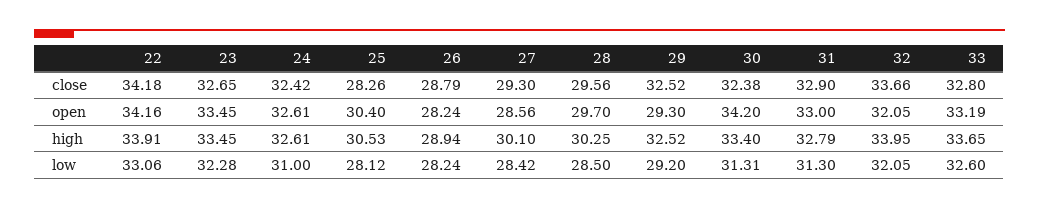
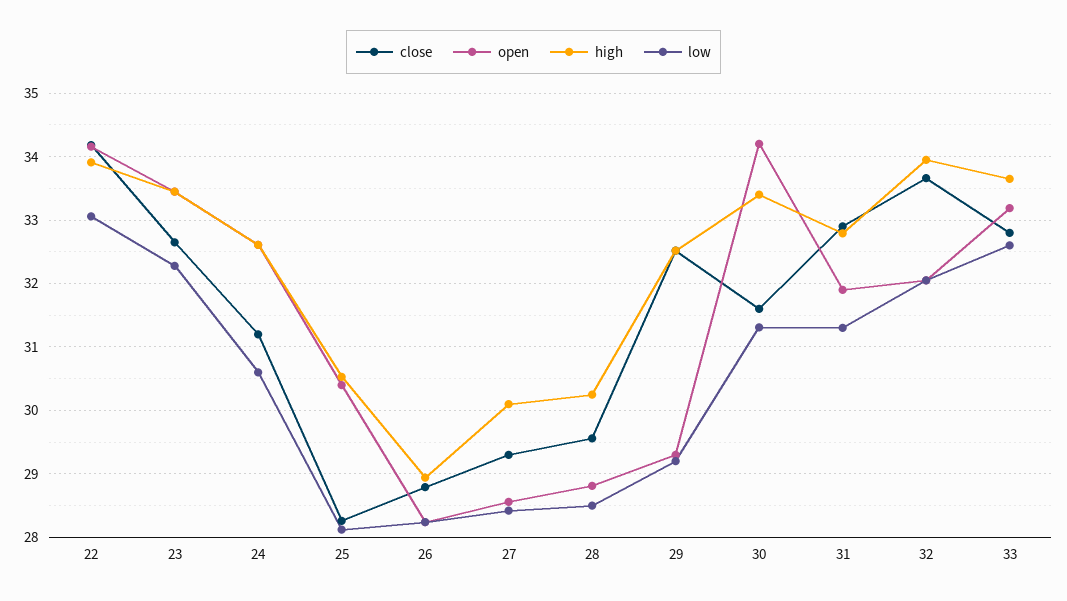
  {
    "close": {
      "22": 34.18,
      "23": 32.65,
-     "24": 32.42,
+     "24": 31.2,
      "25": 28.26,
      "26": 28.79,
      "27": 29.3,
      "28": 29.56,
      "29": 32.52,
-     "30": 32.38,
+     "30": 31.6,
      "31": 32.9,
      "32": 33.66,
      "33": 32.8
    },
    "open": {
      "22": 34.16,
      "23": 33.45,
      "24": 32.61,
      "25": 30.4,
      "26": 28.24,
      "27": 28.56,
-     "28": 29.7,
+     "28": 28.8,
      "29": 29.3,
      "30": 34.2,
-     "31": 33,
+     "31": 31.9,
      "32": 32.05,
      "33": 33.19
    },
    "high": {
      "22": 33.91,
      "23": 33.45,
      "24": 32.61,
      "25": 30.53,
      "26": 28.94,
      "27": 30.1,
      "28": 30.25,
      "29": 32.52,
      "30": 33.4,
      "31": 32.79,
      "32": 33.95,
      "33": 33.65
    },
    "low": {
      "22": 33.06,
      "23": 32.28,
-     "24": 31,
+     "24": 30.6,
      "25": 28.12,
      "26": 28.24,
      "27": 28.42,
      "28": 28.5,
      "29": 29.2,
      "30": 31.31,
      "31": 31.3,
      "32": 32.05,
      "33": 32.6
    }
  }

